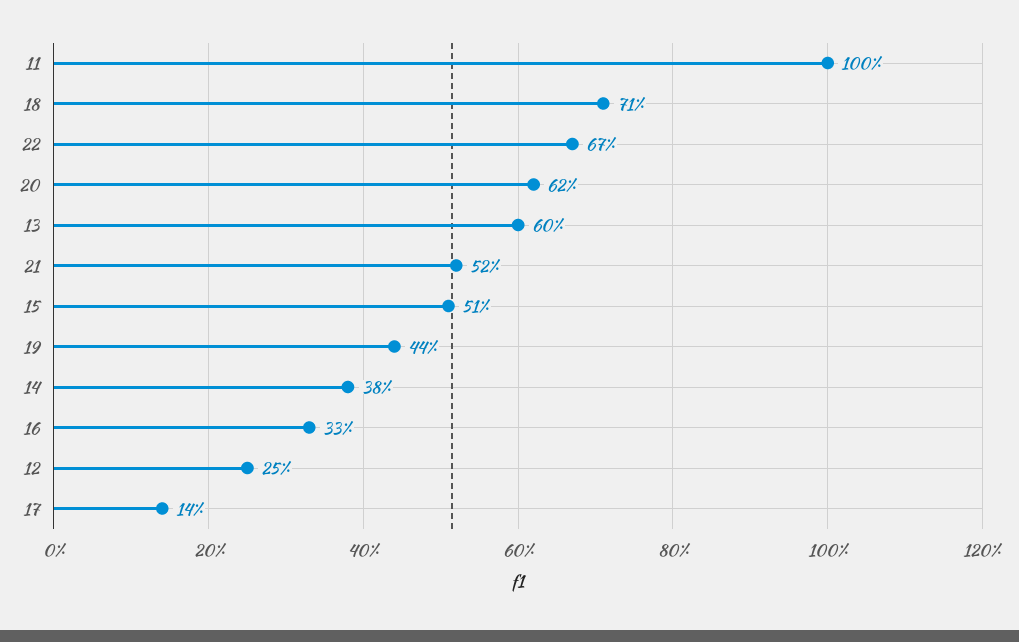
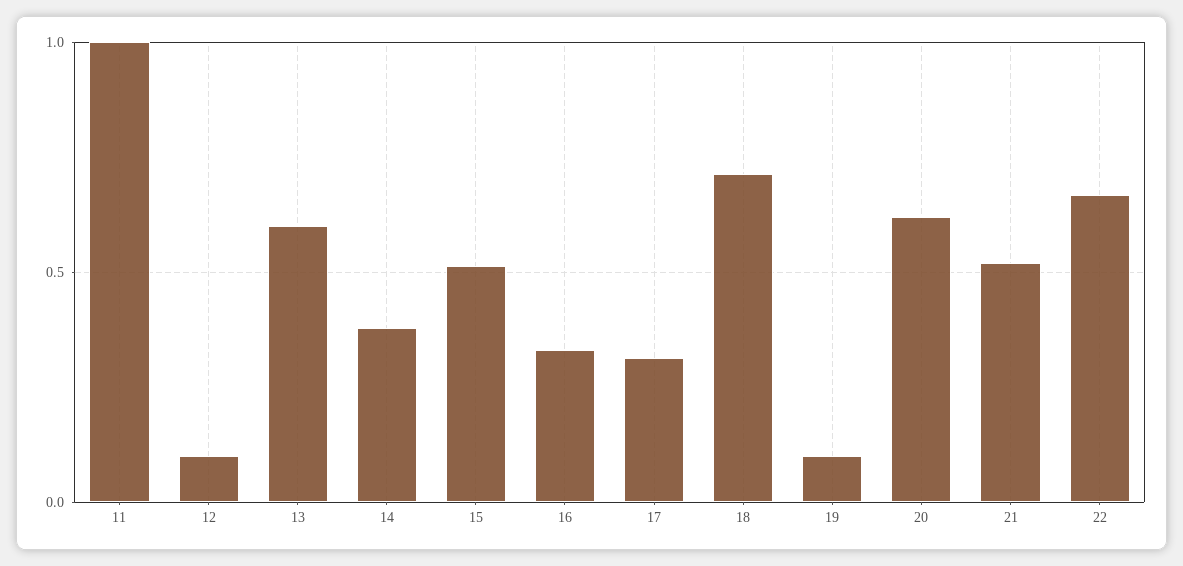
  {
    "11": 1,
    "18": 0.71,
    "22": 0.67,
    "20": 0.62,
    "13": 0.6,
    "21": 0.52,
    "15": 0.51,
-   "19": 0.44,
+   "19": 0.1,
    "14": 0.38,
    "16": 0.33,
-   "12": 0.25,
+   "12": 0.1,
-   "17": 0.14
+   "17": 0.3
  }

